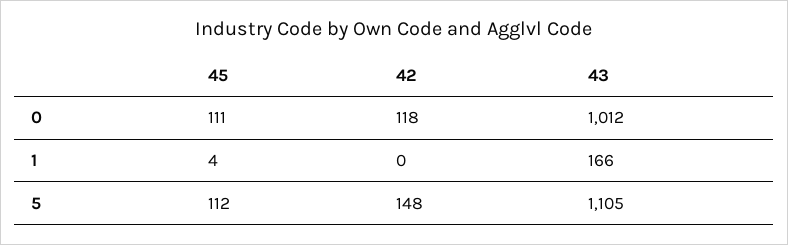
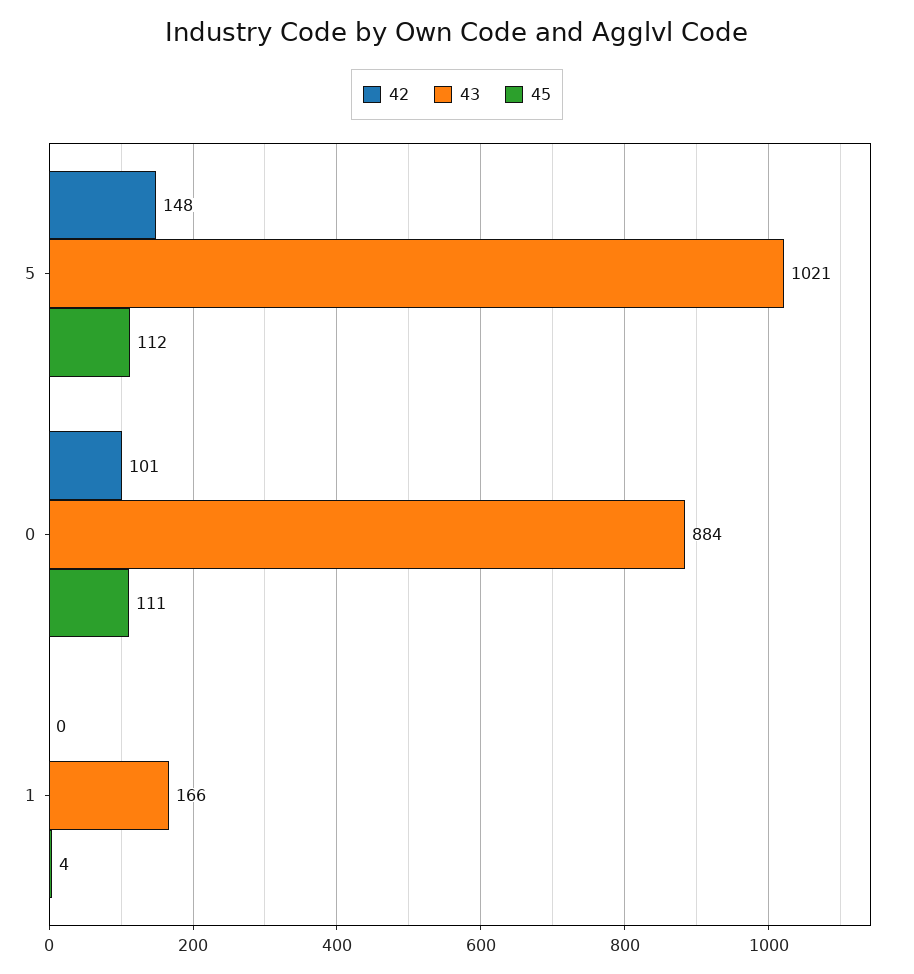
  {
    "45": {
      "0": 111,
      "1": 4,
      "5": 112
    },
    "42": {
-     "0": 118,
+     "0": 101,
      "1": 0,
      "5": 148
    },
    "43": {
-     "0": 1012,
+     "0": 884,
      "1": 166,
-     "5": 1105
+     "5": 1021
    }
  }

